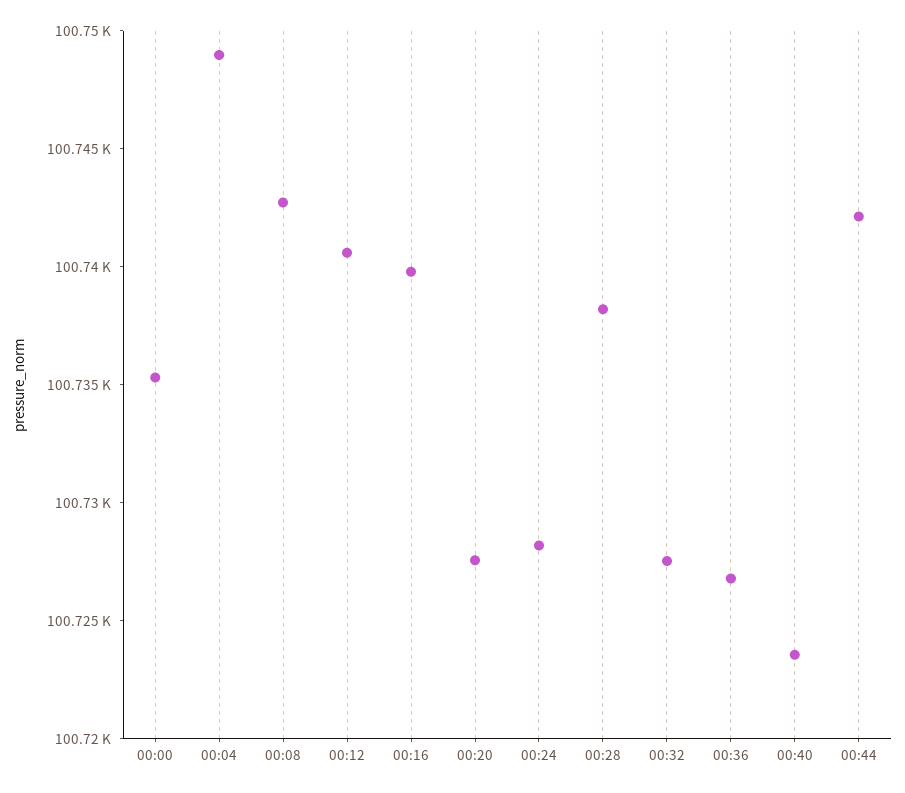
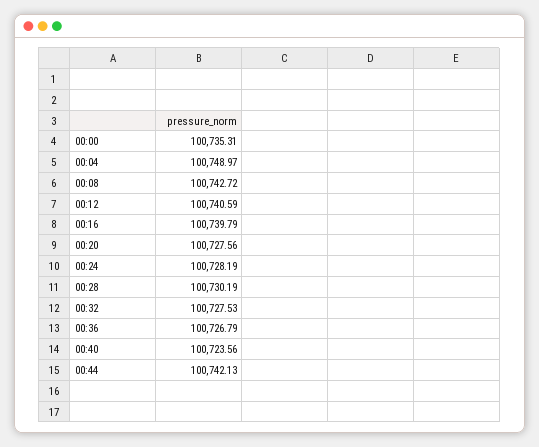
  {
    "00:00": 100735.31,
    "00:04": 100748.97,
    "00:08": 100742.72,
    "00:12": 100740.59,
    "00:16": 100739.79,
    "00:20": 100727.56,
    "00:24": 100728.19,
-   "00:28": 100738,
+   "00:28": 100730.19,
    "00:32": 100727.53,
    "00:36": 100726.79,
    "00:40": 100723.56,
    "00:44": 100742.13
  }

